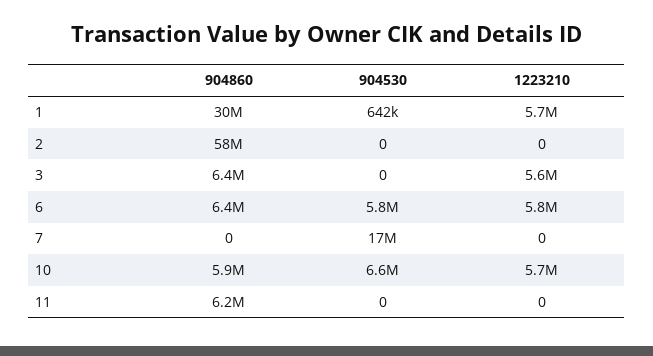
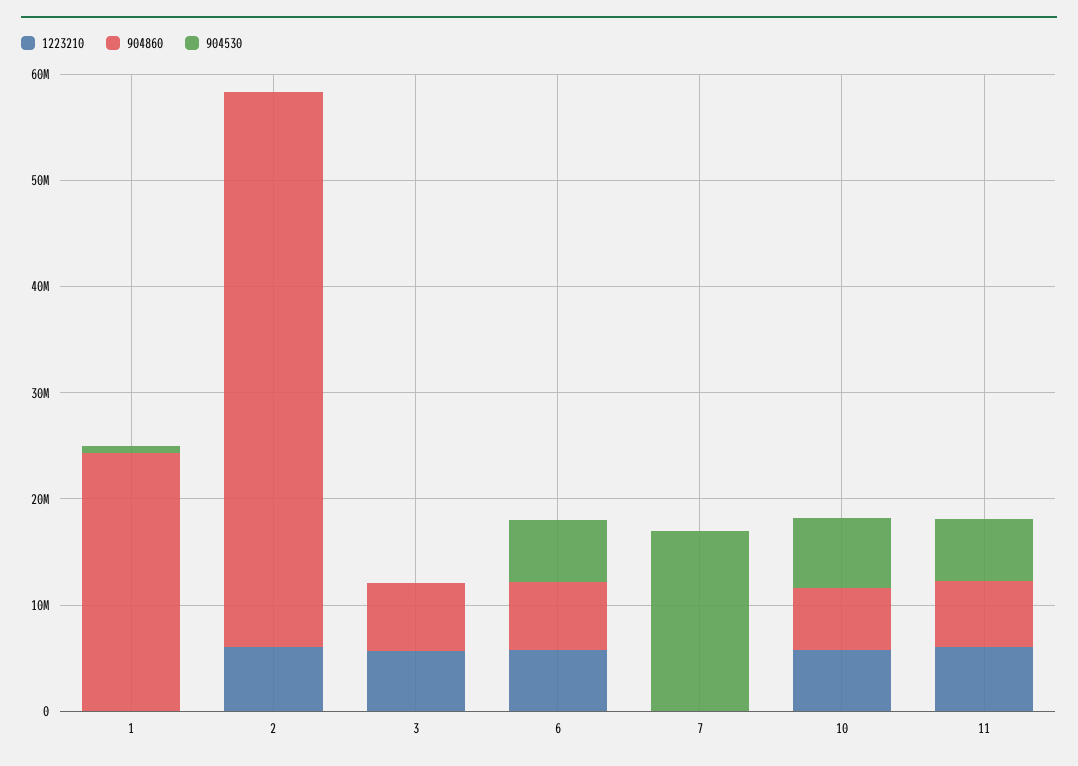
  {
    "904860": {
-     "1": 30000000,
+     "1": 24000000,
-     "2": 58000000,
+     "2": 52000000,
      "3": 6400000,
      "6": 6400000,
      "7": 0,
      "10": 5900000,
      "11": 6200000
    },
    "904530": {
      "1": 642000,
      "2": 0,
      "3": 0,
      "6": 5800000,
      "7": 17000000,
      "10": 6600000,
-     "11": 0
+     "11": 6000000
    },
    "1223210": {
-     "1": 5700000,
+     "1": 0,
-     "2": 0,
+     "2": 6000000,
      "3": 5600000,
      "6": 5800000,
      "7": 0,
      "10": 5700000,
-     "11": 0
+     "11": 6000000
    }
  }

